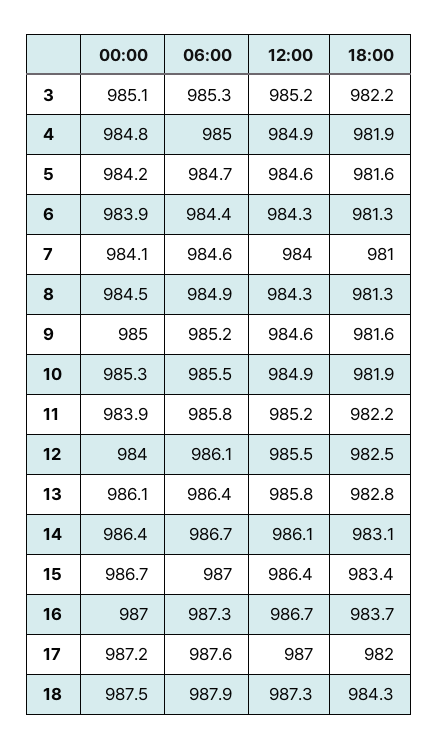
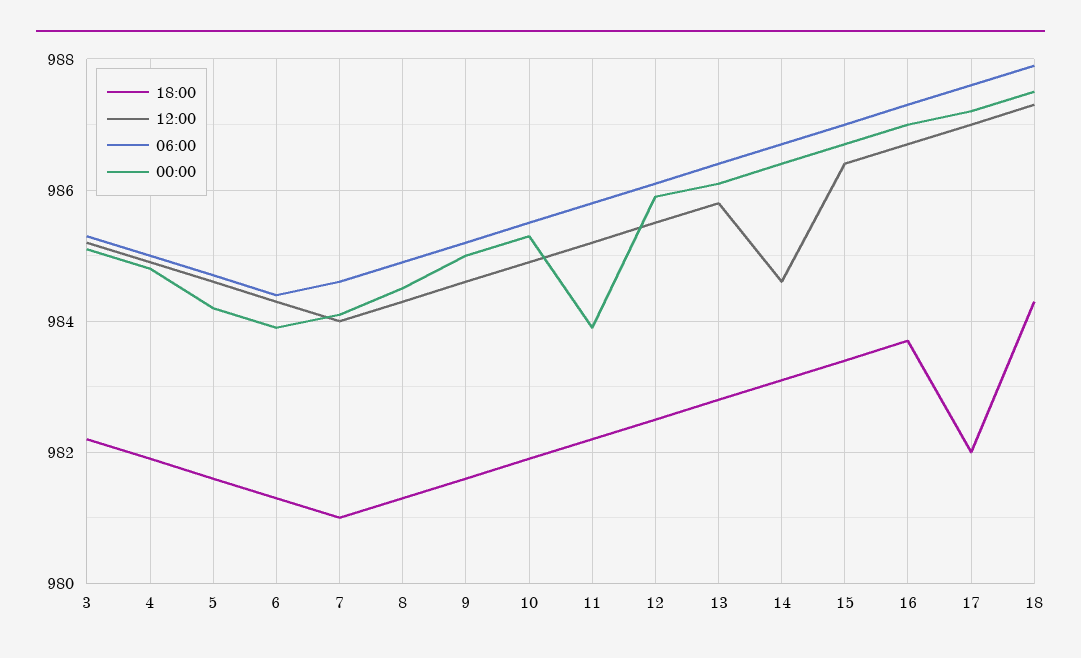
  {
    "00:00": {
      "3": 985.1,
      "4": 984.8,
      "5": 984.2,
      "6": 983.9,
      "7": 984.1,
      "8": 984.5,
      "9": 985,
      "10": 985.3,
      "11": 983.9,
-     "12": 984,
+     "12": 986,
      "13": 986.1,
      "14": 986.4,
      "15": 986.7,
      "16": 987,
      "17": 987.2,
      "18": 987.5
    },
    "06:00": {
      "3": 985.3,
      "4": 985,
      "5": 984.7,
      "6": 984.4,
      "7": 984.6,
      "8": 984.9,
      "9": 985.2,
      "10": 985.5,
      "11": 985.8,
      "12": 986.1,
      "13": 986.4,
      "14": 986.7,
      "15": 987,
      "16": 987.3,
      "17": 987.6,
      "18": 987.9
    },
    "12:00": {
      "3": 985.2,
      "4": 984.9,
      "5": 984.6,
      "6": 984.3,
      "7": 984,
      "8": 984.3,
      "9": 984.6,
      "10": 984.9,
      "11": 985.2,
      "12": 985.5,
      "13": 985.8,
-     "14": 986.1,
+     "14": 984.5,
      "15": 986.4,
      "16": 986.7,
      "17": 987,
      "18": 987.3
    },
    "18:00": {
      "3": 982.2,
      "4": 981.9,
      "5": 981.6,
      "6": 981.3,
      "7": 981,
      "8": 981.3,
      "9": 981.6,
      "10": 981.9,
      "11": 982.2,
      "12": 982.5,
      "13": 982.8,
      "14": 983.1,
      "15": 983.4,
      "16": 983.7,
      "17": 982,
      "18": 984.3
    }
  }

